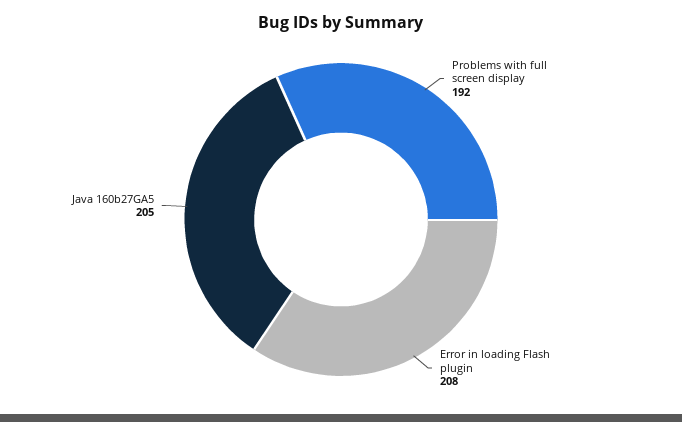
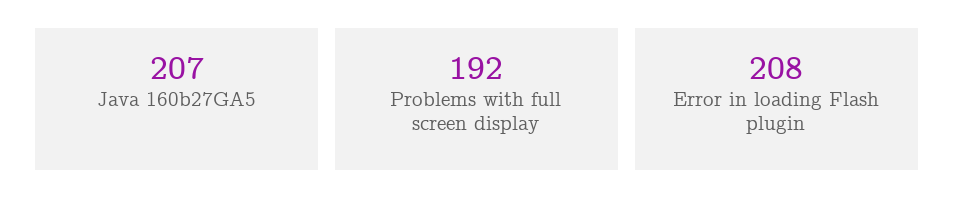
  {
    "Problems with full screen display": 192,
    "Error in loading Flash plugin": 208,
-   "Java 160b27GA5": 205
+   "Java 160b27GA5": 207
  }

